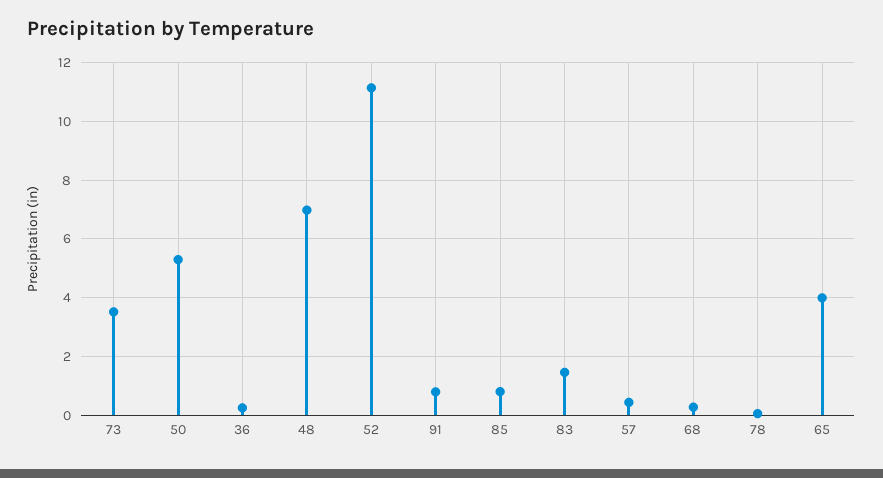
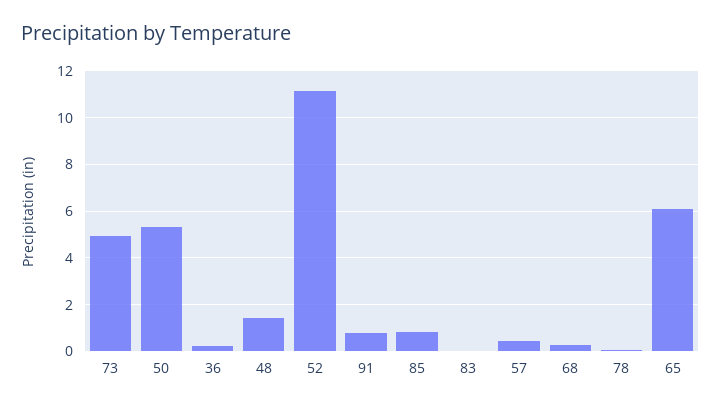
  {
-   "73": 3.5,
+   "73": 5,
    "50": 5.25,
    "36": 0.25,
-   "48": 7,
+   "48": 1.5,
    "52": 11.25,
    "91": 0.75,
    "85": 0.75,
-   "83": 1.5,
+   "83": 0,
    "57": 0.5,
    "68": 0.25,
    "78": 0,
-   "65": 4
+   "65": 6
  }

